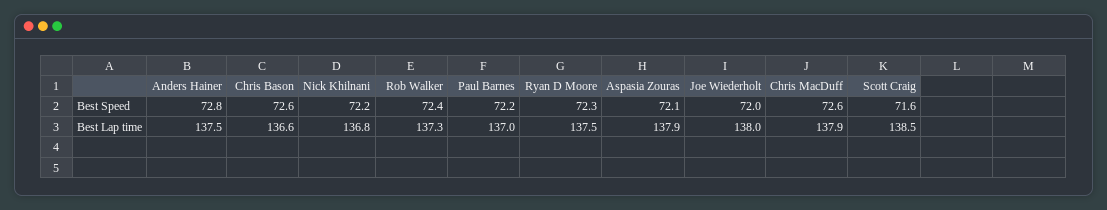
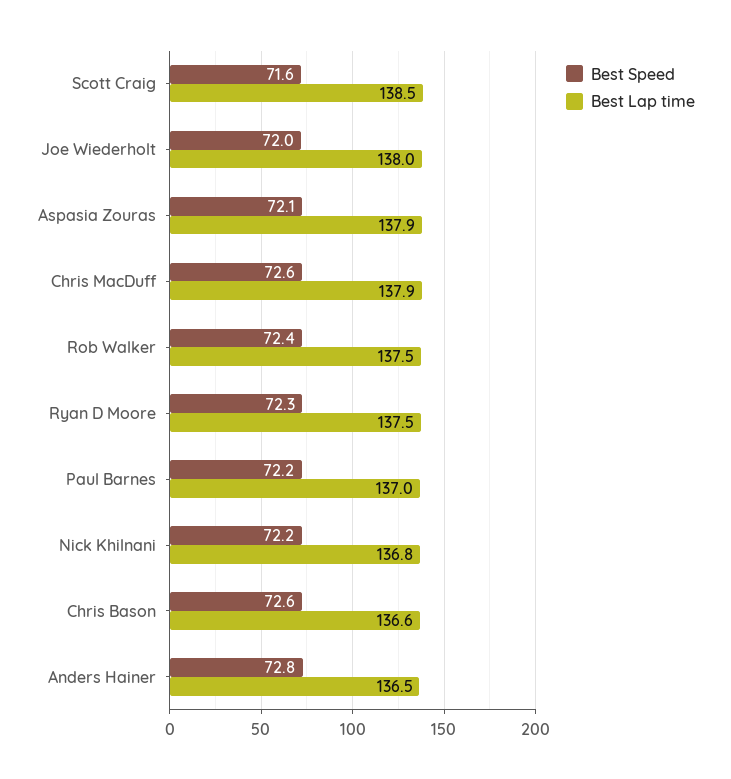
  {
    "Best Speed": {
      "Anders Hainer": 72.8,
      "Chris Bason": 72.6,
      "Nick Khilnani": 72.2,
      "Rob Walker": 72.4,
      "Paul Barnes": 72.2,
      "Ryan D Moore": 72.3,
      "Aspasia Zouras": 72.1,
      "Joe Wiederholt": 72,
      "Chris MacDuff": 72.6,
      "Scott Craig": 71.6
    },
    "Best Lap time": {
-     "Anders Hainer": 137.5,
+     "Anders Hainer": 136.5,
      "Chris Bason": 136.6,
      "Nick Khilnani": 136.8,
-     "Rob Walker": 137.3,
+     "Rob Walker": 137.5,
      "Paul Barnes": 137,
      "Ryan D Moore": 137.5,
      "Aspasia Zouras": 137.9,
      "Joe Wiederholt": 138,
      "Chris MacDuff": 137.9,
      "Scott Craig": 138.5
    }
  }

